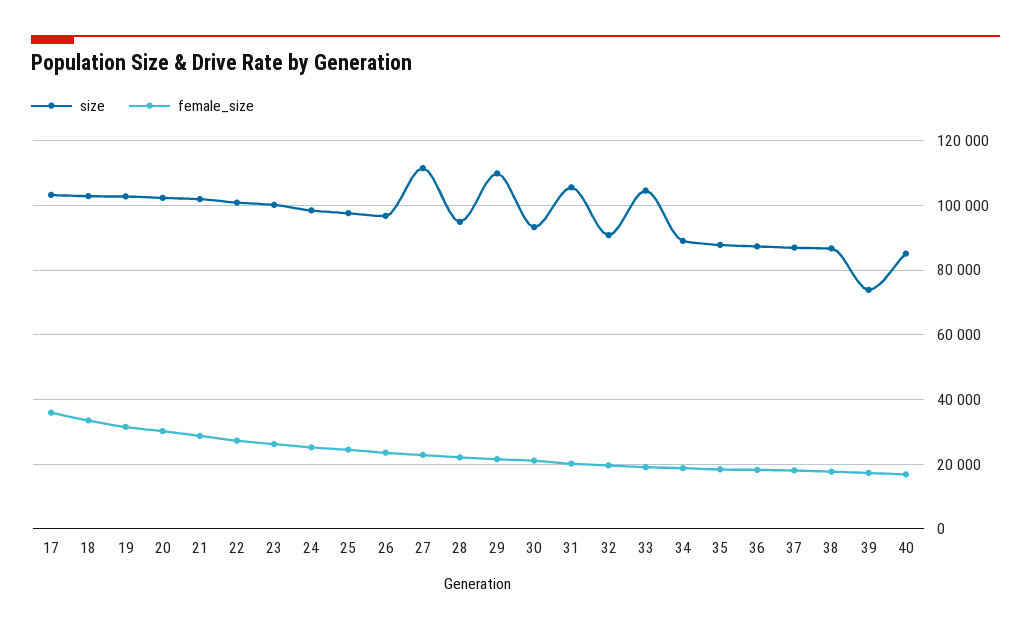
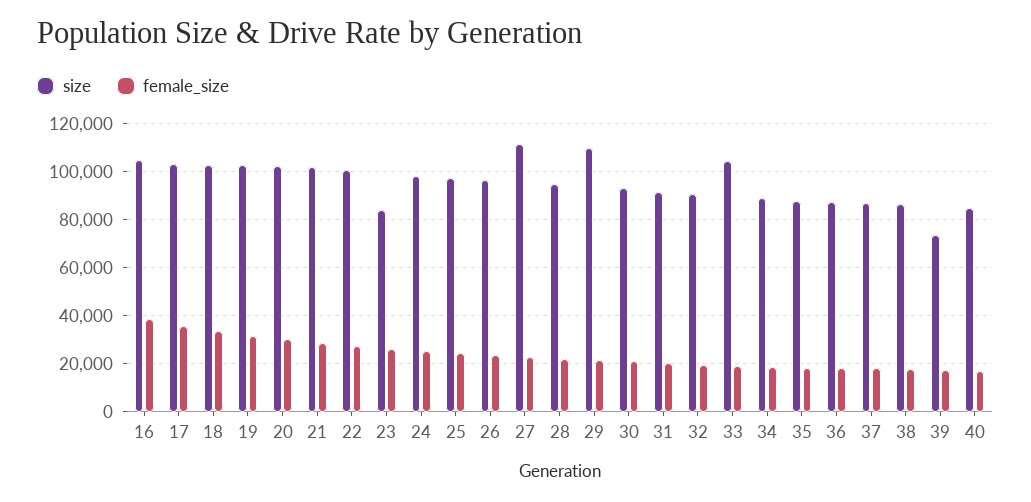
  {
    "size": {
      "17": 104000,
      "18": 102000,
      "19": 102000,
      "20": 102000,
      "21": 102000,
      "22": 100000,
-     "23": 100000,
+     "23": 85000,
      "24": 98000,
      "25": 98000,
      "26": 96000,
      "27": 112000,
      "28": 94000,
      "29": 110000,
      "30": 94000,
-     "31": 106000,
+     "31": 90000,
      "32": 90000,
      "33": 104000,
      "34": 88000,
      "35": 88000,
      "36": 88000,
      "37": 86000,
      "38": 86000,
      "39": 74000,
-     "40": 86000
+     "40": 86000,
+     "16": 105000
    },
    "female_size": {
      "17": 36000,
      "18": 34000,
      "19": 32000,
      "20": 30000,
      "21": 28000,
      "22": 28000,
      "23": 26000,
      "24": 26000,
      "25": 24000,
      "26": 24000,
      "27": 22000,
      "28": 22000,
      "29": 22000,
      "30": 22000,
      "31": 20000,
      "32": 20000,
      "33": 20000,
      "34": 18000,
      "35": 18000,
      "36": 18000,
      "37": 18000,
      "38": 18000,
      "39": 18000,
-     "40": 16000
+     "40": 16000,
+     "16": 40000
    }
  }

